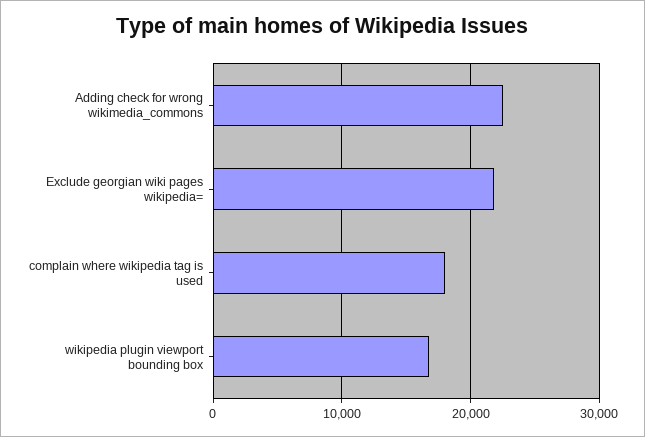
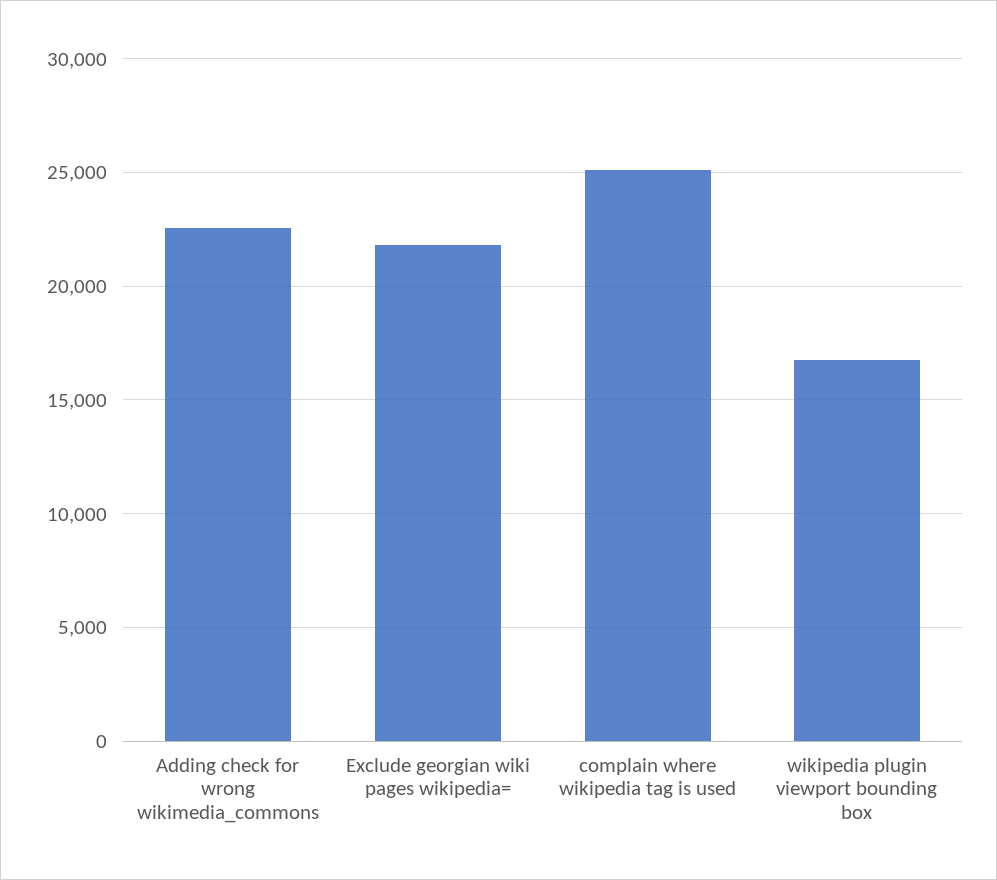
  {
    "Adding check for wrong wikimedia_commons": 22500,
    "Exclude georgian wiki pages wikipedia=": 22000,
-   "complain where wikipedia tag is used": 18000,
+   "complain where wikipedia tag is used": 25000,
    "wikipedia plugin viewport bounding box": 17000
  }

